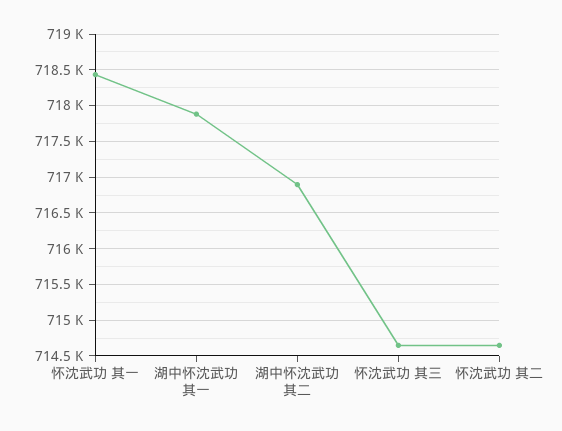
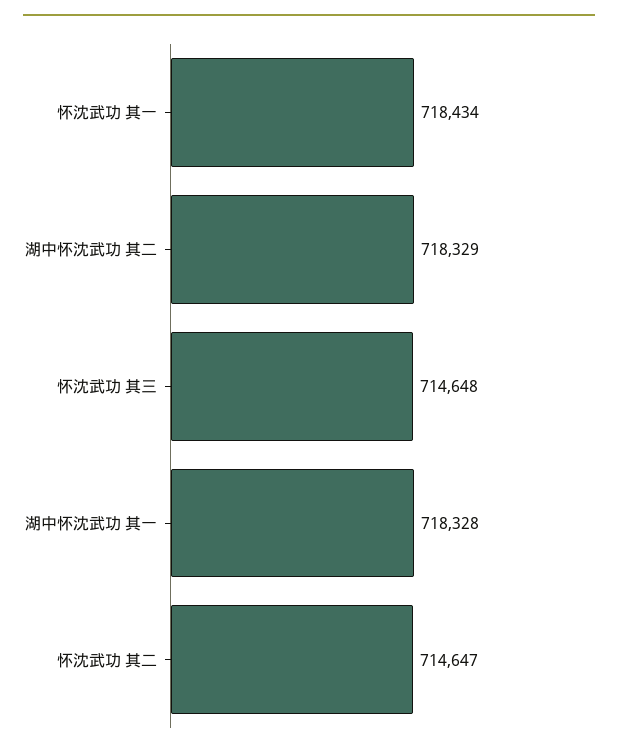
  {
    "怀沈武功 其一": 718434,
-   "湖中怀沈武功 其一": 717900,
+   "湖中怀沈武功 其一": 718328,
-   "湖中怀沈武功 其二": 716900,
+   "湖中怀沈武功 其二": 718329,
    "怀沈武功 其三": 714648,
    "怀沈武功 其二": 714647
  }

